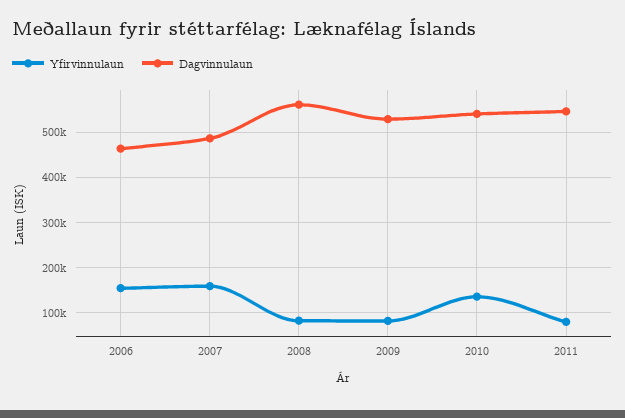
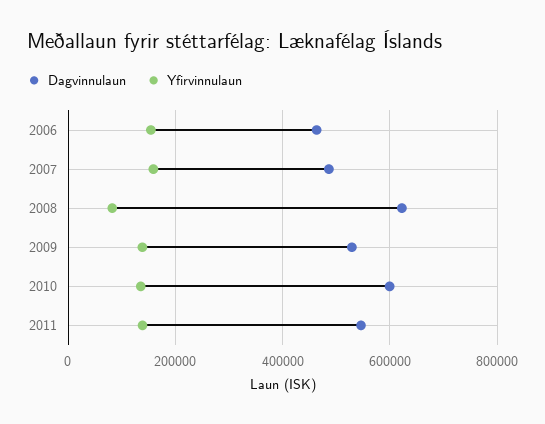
  {
    "Yfirvinnulaun": {
      "2006": 160000,
      "2007": 160000,
      "2008": 80000,
-     "2009": 80000,
+     "2009": 140000,
      "2010": 140000,
-     "2011": 80000
+     "2011": 140000
    },
    "Dagvinnulaun": {
      "2006": 460000,
      "2007": 480000,
-     "2008": 560000,
+     "2008": 620000,
      "2009": 520000,
-     "2010": 540000,
+     "2010": 600000,
      "2011": 540000
    }
  }

